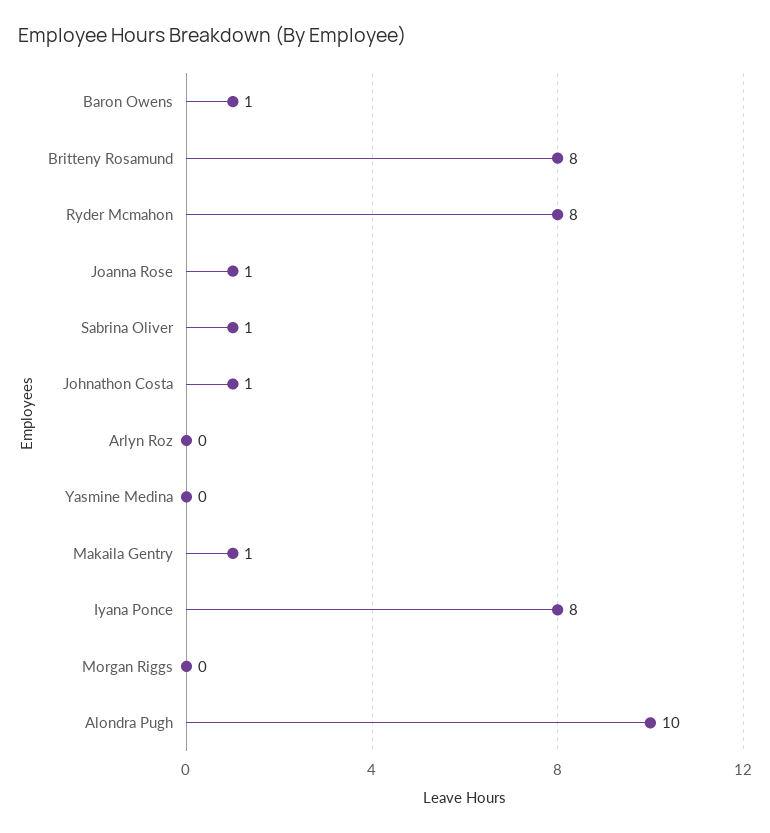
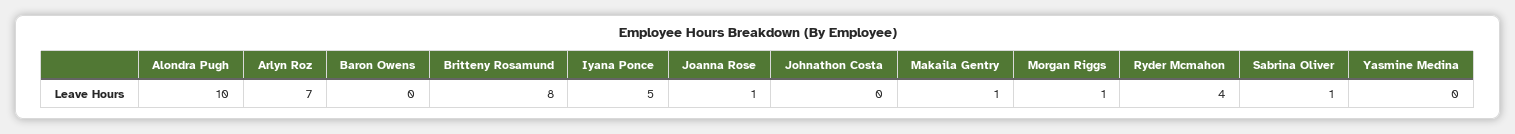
  {
-   "Baron Owens": 1,
+   "Baron Owens": 0,
    "Britteny Rosamund": 8,
-   "Ryder Mcmahon": 8,
+   "Ryder Mcmahon": 4,
    "Joanna Rose": 1,
    "Sabrina Oliver": 1,
-   "Johnathon Costa": 1,
+   "Johnathon Costa": 0,
-   "Arlyn Roz": 0,
+   "Arlyn Roz": 7,
    "Yasmine Medina": 0,
    "Makaila Gentry": 1,
-   "Iyana Ponce": 8,
+   "Iyana Ponce": 5,
-   "Morgan Riggs": 0,
+   "Morgan Riggs": 1,
    "Alondra Pugh": 10
  }

